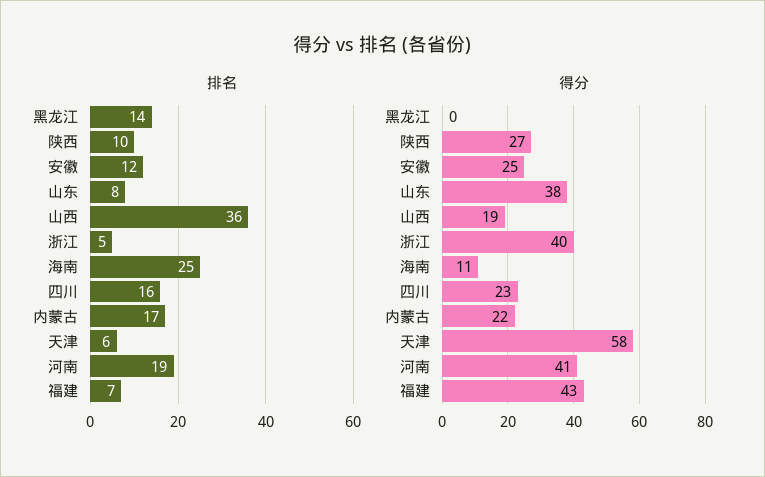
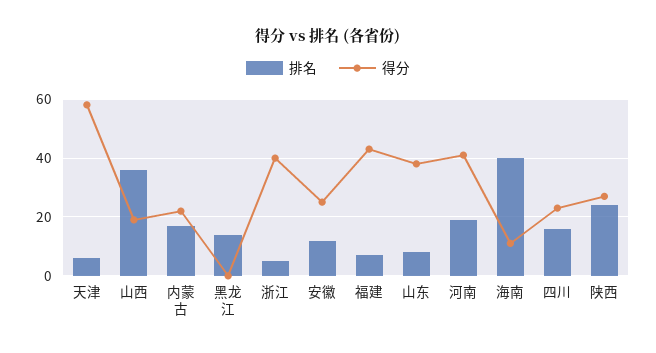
  {
    "排名": {
      "黑龙江": 14,
-     "陕西": 10,
+     "陕西": 25,
      "安徽": 12,
      "山东": 8,
      "山西": 36,
      "浙江": 5,
-     "海南": 25,
+     "海南": 40,
      "四川": 16,
      "内蒙古": 17,
      "天津": 6,
      "河南": 19,
      "福建": 7
    },
    "得分": {
      "黑龙江": 0,
      "陕西": 27,
      "安徽": 25,
      "山东": 38,
      "山西": 19,
      "浙江": 40,
      "海南": 11,
      "四川": 23,
      "内蒙古": 22,
      "天津": 58,
      "河南": 41,
      "福建": 43
    }
  }

